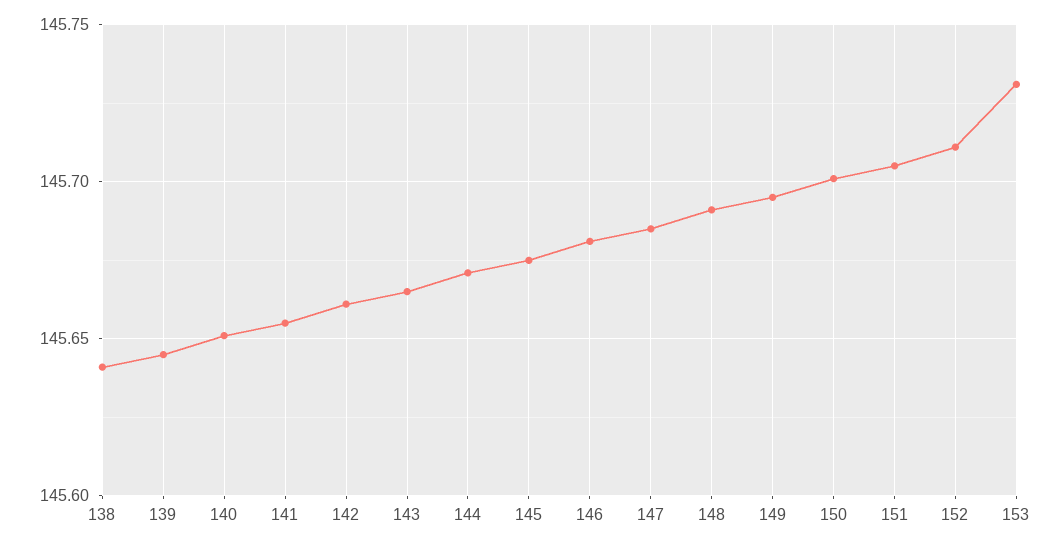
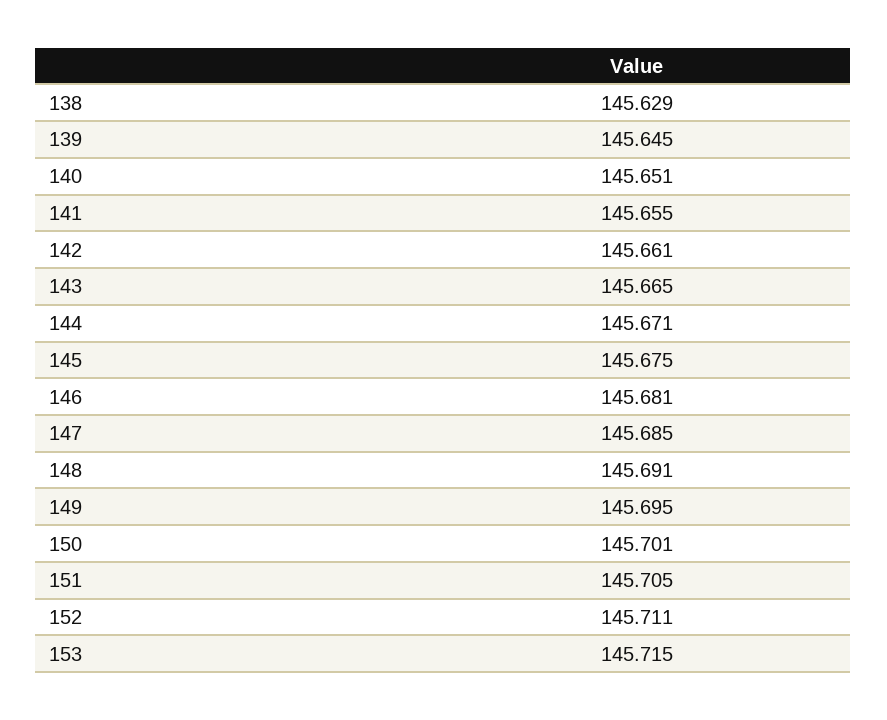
  {
-   "138": 145.64,
+   "138": 145.629,
    "139": 145.645,
    "140": 145.651,
    "141": 145.655,
    "142": 145.661,
    "143": 145.665,
    "144": 145.671,
    "145": 145.675,
    "146": 145.681,
    "147": 145.685,
    "148": 145.691,
    "149": 145.695,
    "150": 145.701,
    "151": 145.705,
    "152": 145.711,
-   "153": 145.73
+   "153": 145.715
  }

